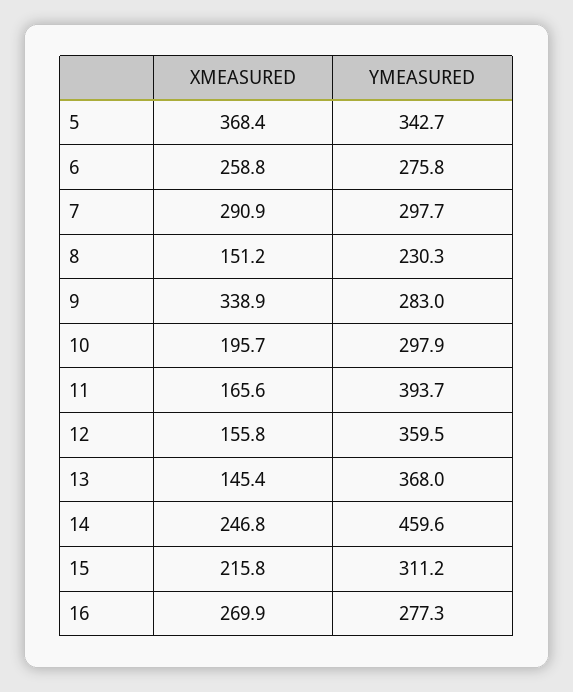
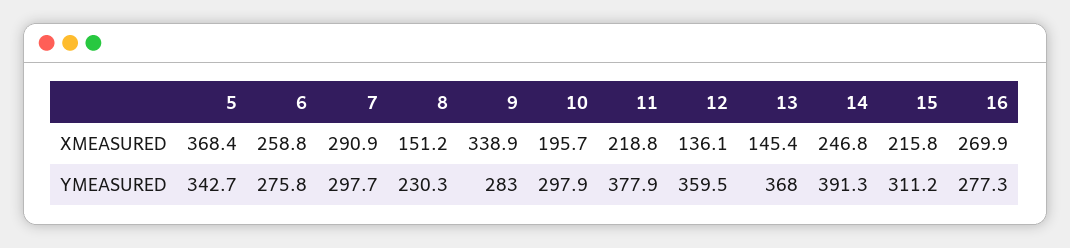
  {
    "XMEASURED": {
      "5": 368.4,
      "6": 258.8,
      "7": 290.9,
      "8": 151.2,
      "9": 338.9,
      "10": 195.7,
-     "11": 165.6,
+     "11": 218.8,
-     "12": 155.8,
+     "12": 136.1,
      "13": 145.4,
      "14": 246.8,
      "15": 215.8,
      "16": 269.9
    },
    "YMEASURED": {
      "5": 342.7,
      "6": 275.8,
      "7": 297.7,
      "8": 230.3,
      "9": 283,
      "10": 297.9,
-     "11": 393.7,
+     "11": 377.9,
      "12": 359.5,
      "13": 368,
-     "14": 459.6,
+     "14": 391.3,
      "15": 311.2,
      "16": 277.3
    }
  }

